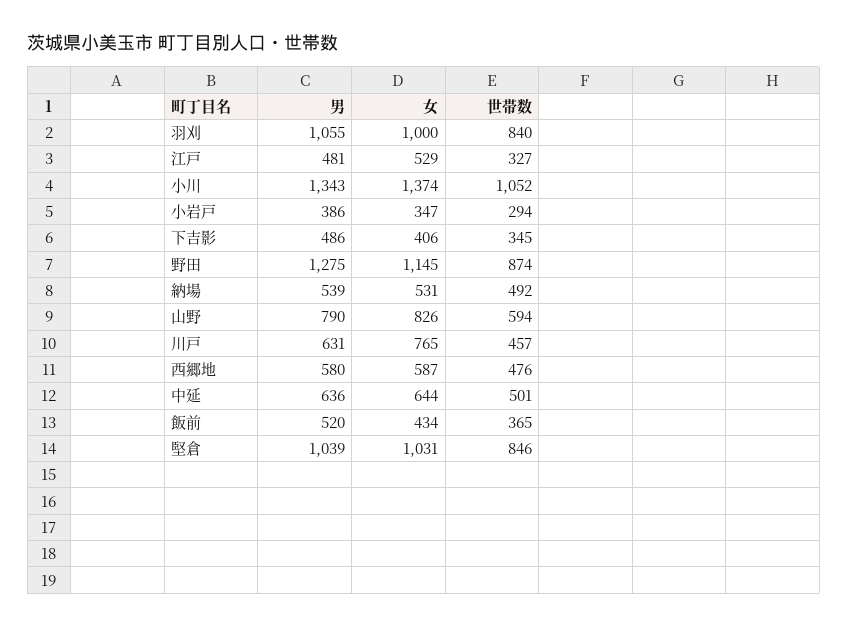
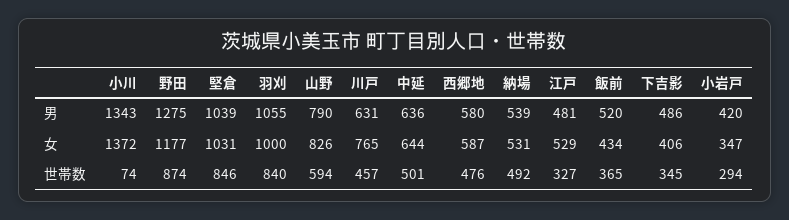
  {
    "男": {
      "羽刈": 1055,
      "江戸": 481,
      "小川": 1343,
-     "小岩戸": 386,
+     "小岩戸": 420,
      "下吉影": 486,
      "野田": 1275,
      "納場": 539,
      "山野": 790,
      "川戸": 631,
      "西郷地": 580,
      "中延": 636,
      "飯前": 520,
      "堅倉": 1039
    },
    "女": {
      "羽刈": 1000,
      "江戸": 529,
-     "小川": 1374,
+     "小川": 1372,
      "小岩戸": 347,
      "下吉影": 406,
-     "野田": 1145,
+     "野田": 1177,
      "納場": 531,
      "山野": 826,
      "川戸": 765,
      "西郷地": 587,
      "中延": 644,
      "飯前": 434,
      "堅倉": 1031
    },
    "世帯数": {
      "羽刈": 840,
      "江戸": 327,
-     "小川": 1052,
+     "小川": 74,
      "小岩戸": 294,
      "下吉影": 345,
      "野田": 874,
      "納場": 492,
      "山野": 594,
      "川戸": 457,
      "西郷地": 476,
      "中延": 501,
      "飯前": 365,
      "堅倉": 846
    }
  }

